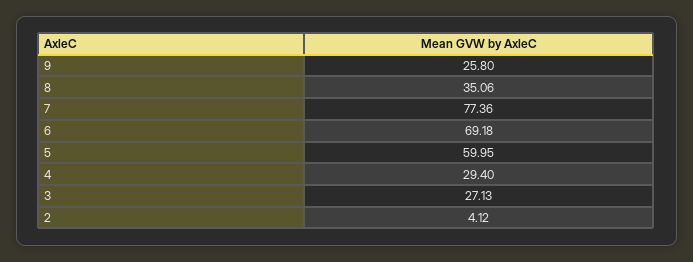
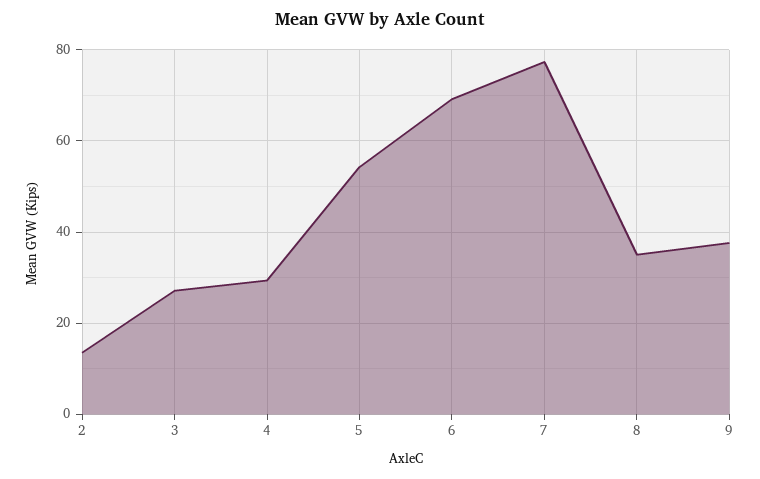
  {
-   "9": 25.8,
+   "9": 38,
    "8": 35.06,
    "7": 77.36,
    "6": 69.18,
-   "5": 59.95,
+   "5": 54,
    "4": 29.4,
    "3": 27.13,
-   "2": 4.12
+   "2": 14
  }

